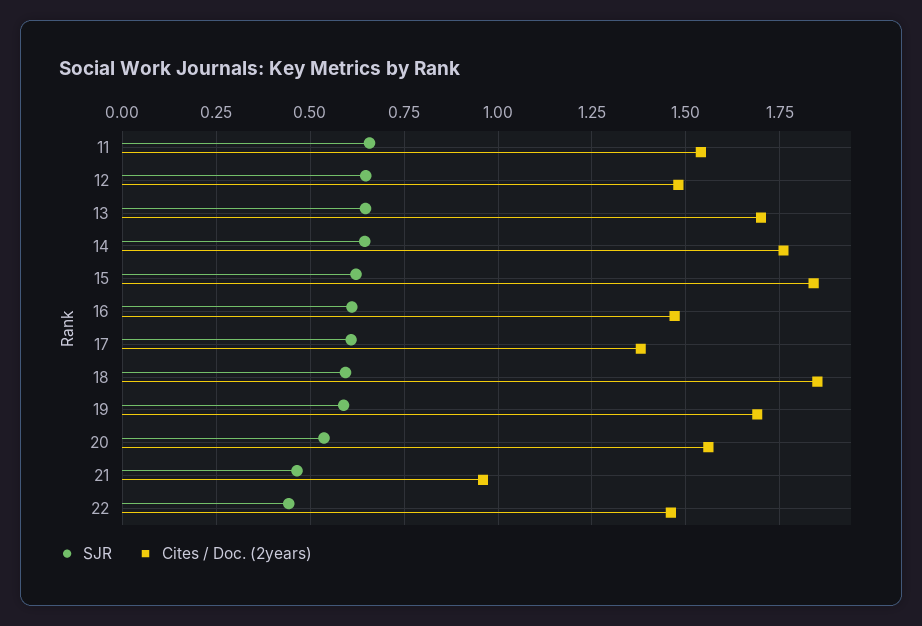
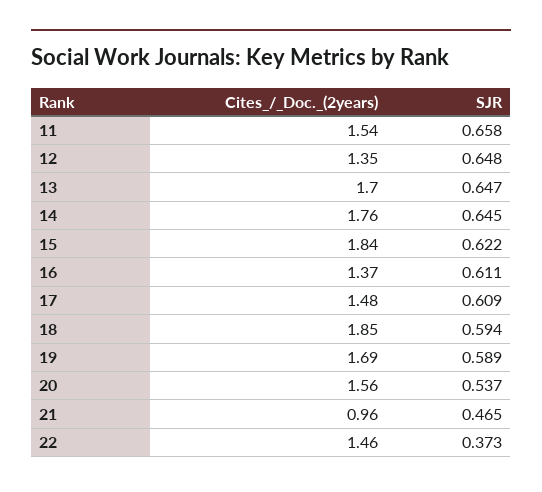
  {
    "SJR": {
      "11": 0.658,
      "12": 0.648,
      "13": 0.647,
      "14": 0.645,
      "15": 0.622,
      "16": 0.611,
      "17": 0.609,
      "18": 0.594,
      "19": 0.589,
      "20": 0.537,
      "21": 0.465,
-     "22": 0.45
+     "22": 0.373
    },
    "Cites / Doc. (2years)": {
      "11": 1.54,
-     "12": 1.475,
+     "12": 1.35,
      "13": 1.7,
      "14": 1.76,
      "15": 1.84,
-     "16": 1.475,
+     "16": 1.37,
-     "17": 1.375,
+     "17": 1.48,
      "18": 1.85,
      "19": 1.69,
      "20": 1.56,
      "21": 0.96,
      "22": 1.46
    }
  }

